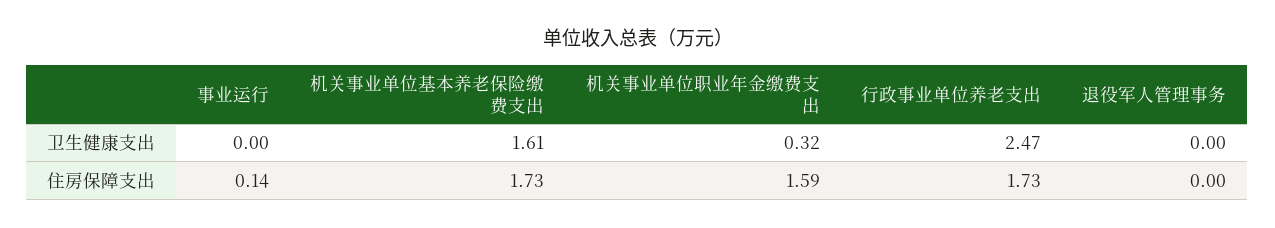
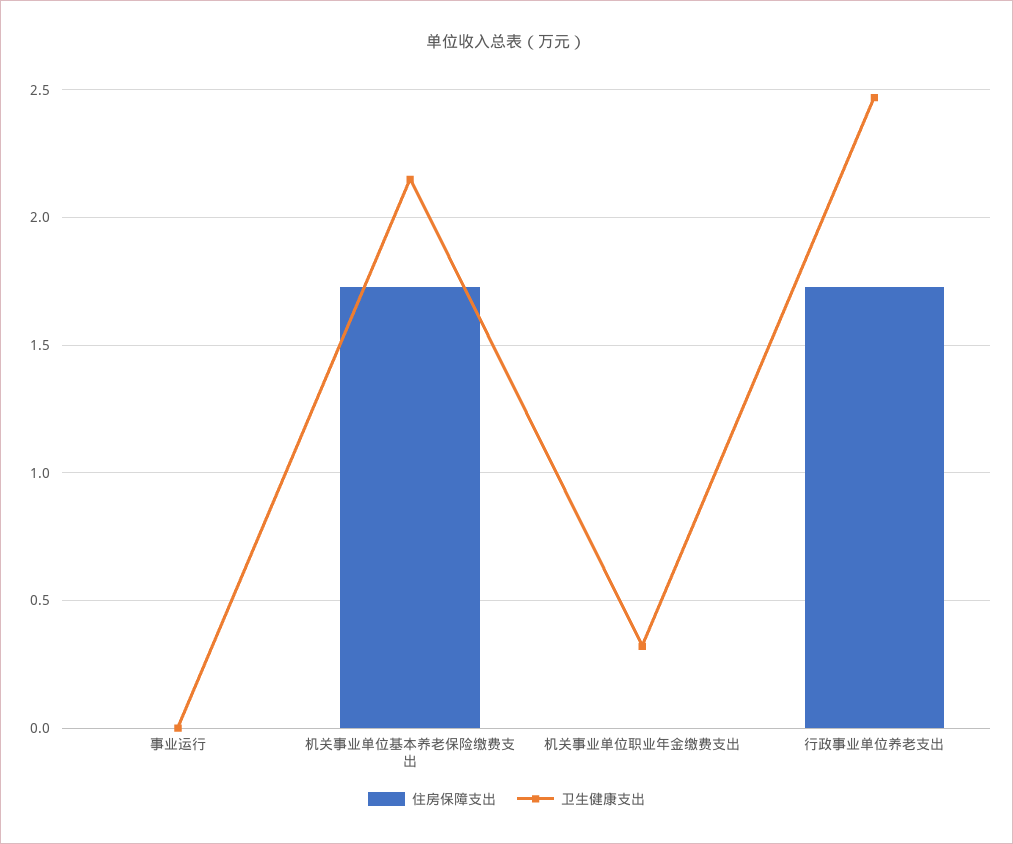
  {
    "卫生健康支出": {
      "事业运行": 0,
-     "机关事业单位基本养老保险缴费支出": 1.61,
+     "机关事业单位基本养老保险缴费支出": 2.15,
      "机关事业单位职业年金缴费支出": 0.32,
-     "行政事业单位养老支出": 2.47,
+     "行政事业单位养老支出": 2.47
-     "退役军人管理事务": 0
    },
    "住房保障支出": {
-     "事业运行": 0.14,
+     "事业运行": 0,
      "机关事业单位基本养老保险缴费支出": 1.73,
-     "机关事业单位职业年金缴费支出": 1.59,
+     "机关事业单位职业年金缴费支出": 0,
-     "行政事业单位养老支出": 1.73,
+     "行政事业单位养老支出": 1.73
-     "退役军人管理事务": 0
    }
  }

